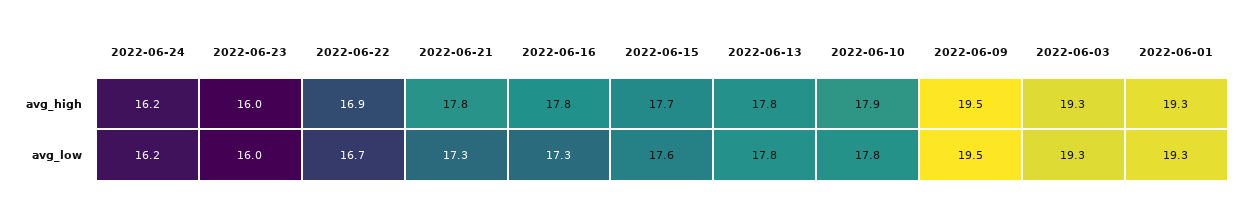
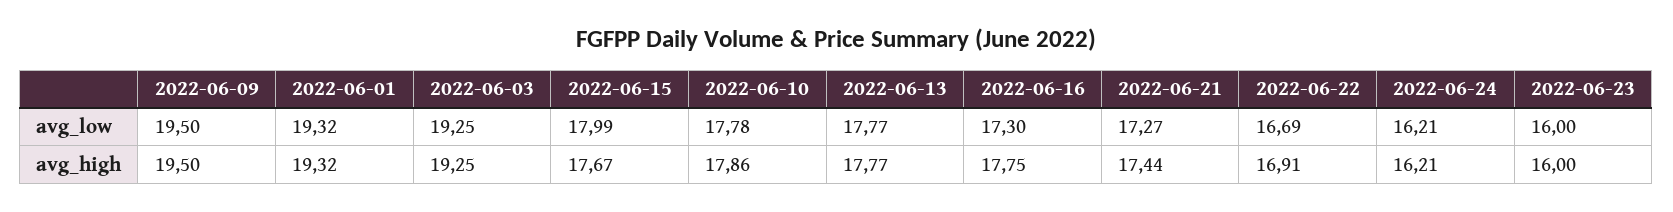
  {
    "2022-06-24": {
      "avg_high": 16.21,
      "avg_low": 16.21
    },
    "2022-06-23": {
      "avg_high": 16,
      "avg_low": 16
    },
    "2022-06-22": {
      "avg_high": 16.91,
      "avg_low": 16.69
    },
    "2022-06-21": {
-     "avg_high": 17.8,
+     "avg_high": 17.44,
      "avg_low": 17.27
    },
    "2022-06-16": {
      "avg_high": 17.75,
      "avg_low": 17.3
    },
    "2022-06-15": {
      "avg_high": 17.67,
-     "avg_low": 17.6
+     "avg_low": 17.99
    },
    "2022-06-13": {
      "avg_high": 17.77,
      "avg_low": 17.77
    },
    "2022-06-10": {
      "avg_high": 17.86,
      "avg_low": 17.78
    },
    "2022-06-09": {
      "avg_high": 19.5,
      "avg_low": 19.5
    },
    "2022-06-03": {
      "avg_high": 19.25,
      "avg_low": 19.25
    },
    "2022-06-01": {
      "avg_high": 19.32,
      "avg_low": 19.32
    }
  }

